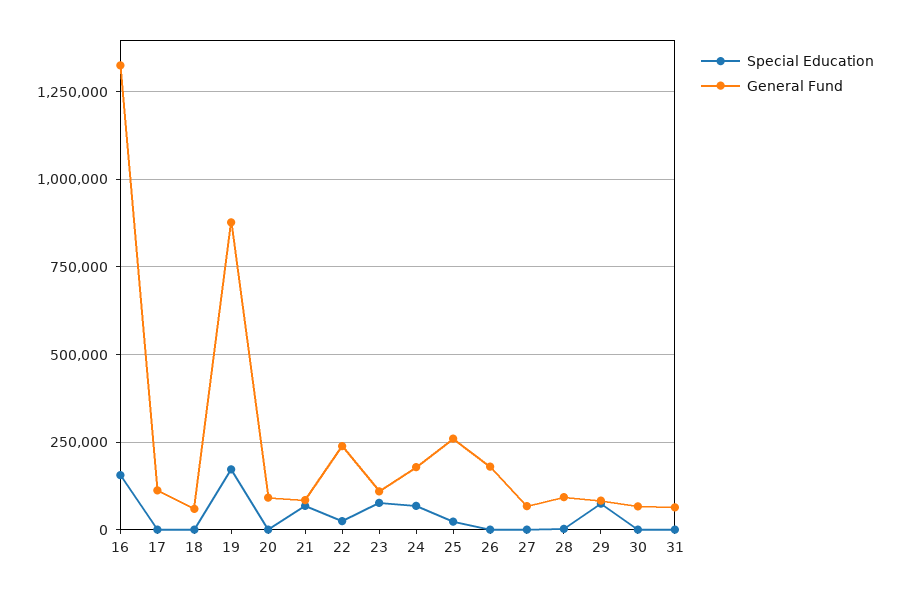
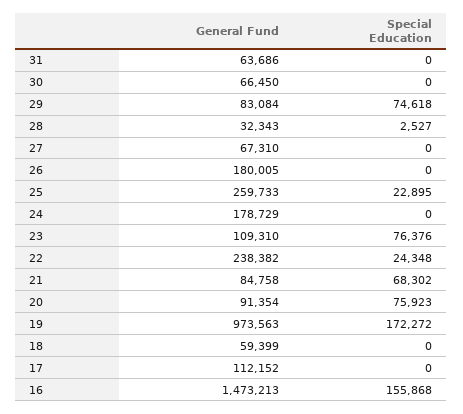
  {
    "Special Education": {
      "16": 155868,
      "17": 0,
      "18": 0,
      "19": 172272,
-     "20": 0,
+     "20": 75923,
      "21": 68302,
      "22": 24348,
      "23": 76376,
-     "24": 75000,
+     "24": 0,
      "25": 22895,
      "26": 0,
      "27": 0,
      "28": 2527,
      "29": 74618,
      "30": 0,
      "31": 0
    },
    "General Fund": {
-     "16": 1325000,
+     "16": 1473213,
      "17": 112152,
      "18": 59399,
-     "19": 875000,
+     "19": 973563,
      "20": 91354,
      "21": 84758,
      "22": 238382,
      "23": 109310,
      "24": 178729,
      "25": 259733,
      "26": 180005,
      "27": 67310,
-     "28": 100000,
+     "28": 32343,
      "29": 83084,
      "30": 66450,
      "31": 63686
    }
  }

